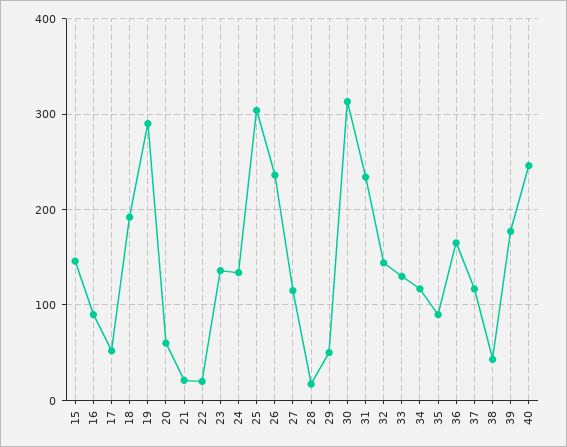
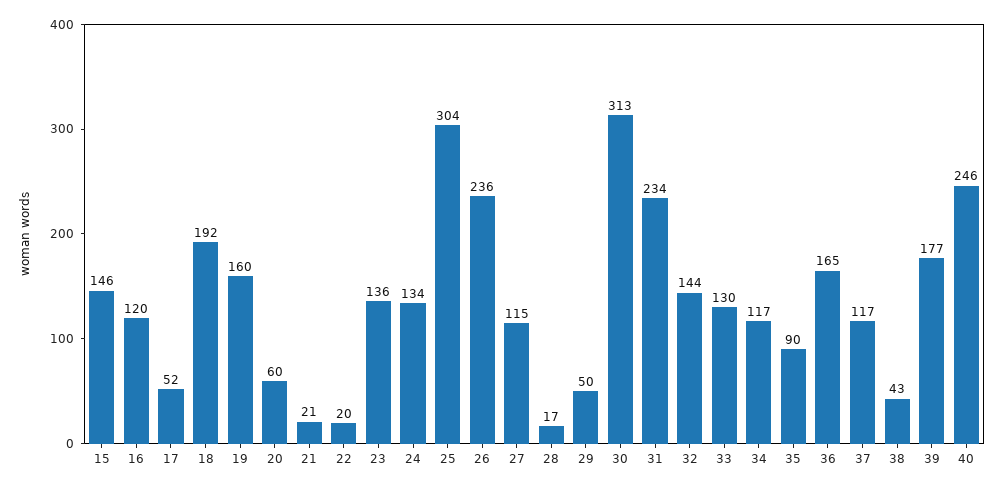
  {
    "15": 146,
-   "16": 90,
+   "16": 120,
    "17": 52,
    "18": 192,
-   "19": 290,
+   "19": 160,
    "20": 60,
    "21": 21,
    "22": 20,
    "23": 136,
    "24": 134,
    "25": 304,
    "26": 236,
    "27": 115,
    "28": 17,
    "29": 50,
    "30": 313,
    "31": 234,
    "32": 144,
    "33": 130,
    "34": 117,
    "35": 90,
    "36": 165,
    "37": 117,
    "38": 43,
    "39": 177,
    "40": 246
  }

